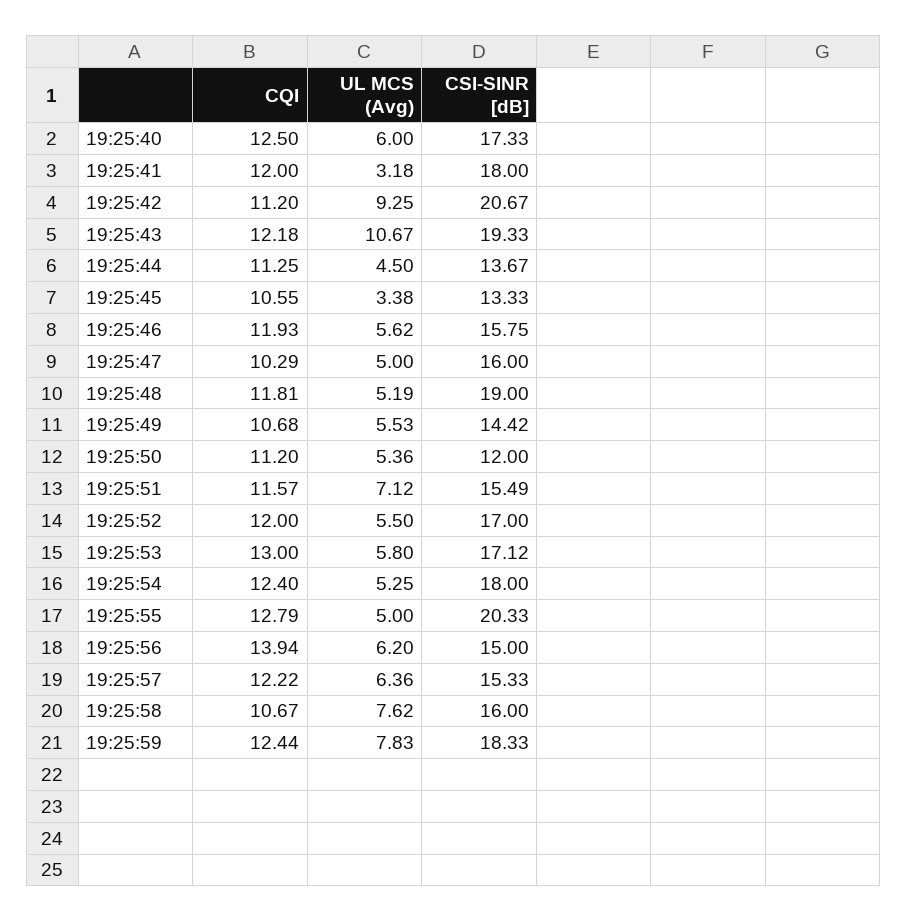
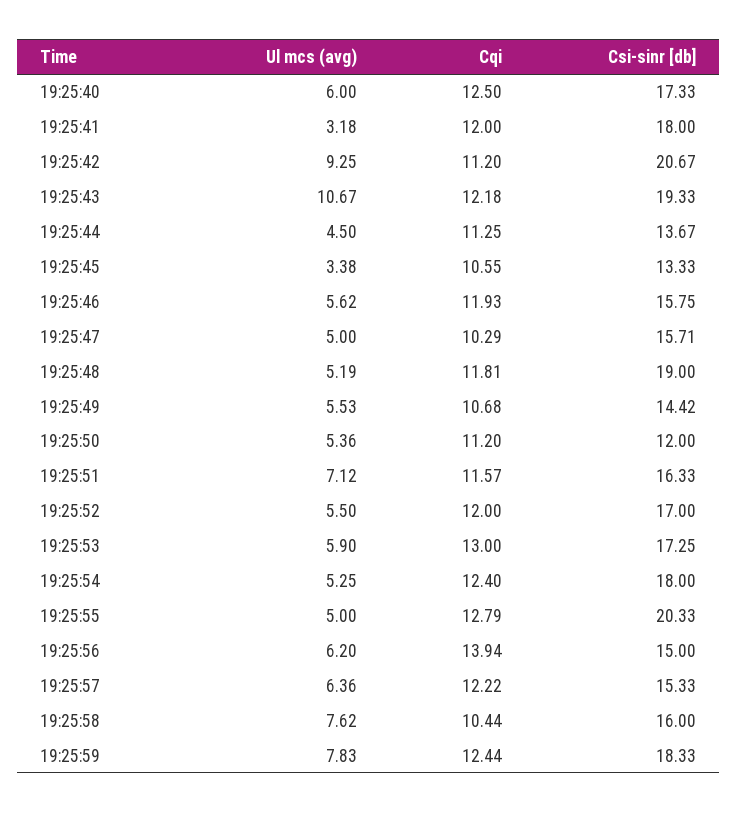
  {
    "CQI": {
      "19:25:40": 12.5,
      "19:25:41": 12,
      "19:25:42": 11.2,
      "19:25:43": 12.18,
      "19:25:44": 11.25,
      "19:25:45": 10.55,
      "19:25:46": 11.93,
      "19:25:47": 10.29,
      "19:25:48": 11.81,
      "19:25:49": 10.68,
      "19:25:50": 11.2,
      "19:25:51": 11.57,
      "19:25:52": 12,
      "19:25:53": 13,
      "19:25:54": 12.4,
      "19:25:55": 12.79,
      "19:25:56": 13.94,
      "19:25:57": 12.22,
-     "19:25:58": 10.67,
+     "19:25:58": 10.44,
      "19:25:59": 12.44
    },
    "UL MCS (Avg)": {
      "19:25:40": 6,
      "19:25:41": 3.18,
      "19:25:42": 9.25,
      "19:25:43": 10.67,
      "19:25:44": 4.5,
      "19:25:45": 3.38,
      "19:25:46": 5.62,
      "19:25:47": 5,
      "19:25:48": 5.19,
      "19:25:49": 5.53,
      "19:25:50": 5.36,
      "19:25:51": 7.12,
      "19:25:52": 5.5,
-     "19:25:53": 5.8,
+     "19:25:53": 5.9,
      "19:25:54": 5.25,
      "19:25:55": 5,
      "19:25:56": 6.2,
      "19:25:57": 6.36,
      "19:25:58": 7.62,
      "19:25:59": 7.83
    },
    "CSI-SINR [dB]": {
      "19:25:40": 17.33,
      "19:25:41": 18,
      "19:25:42": 20.67,
      "19:25:43": 19.33,
      "19:25:44": 13.67,
      "19:25:45": 13.33,
      "19:25:46": 15.75,
-     "19:25:47": 16,
+     "19:25:47": 15.71,
      "19:25:48": 19,
      "19:25:49": 14.42,
      "19:25:50": 12,
-     "19:25:51": 15.49,
+     "19:25:51": 16.33,
      "19:25:52": 17,
-     "19:25:53": 17.12,
+     "19:25:53": 17.25,
      "19:25:54": 18,
      "19:25:55": 20.33,
      "19:25:56": 15,
      "19:25:57": 15.33,
      "19:25:58": 16,
      "19:25:59": 18.33
    }
  }

